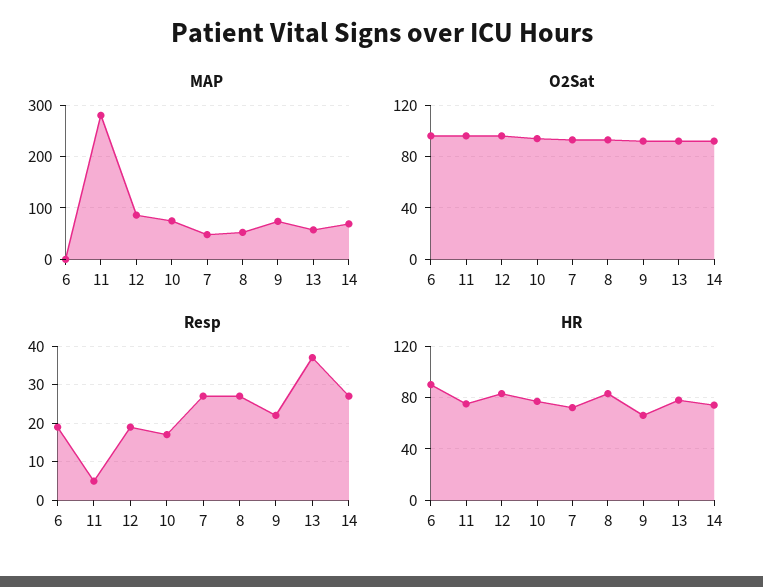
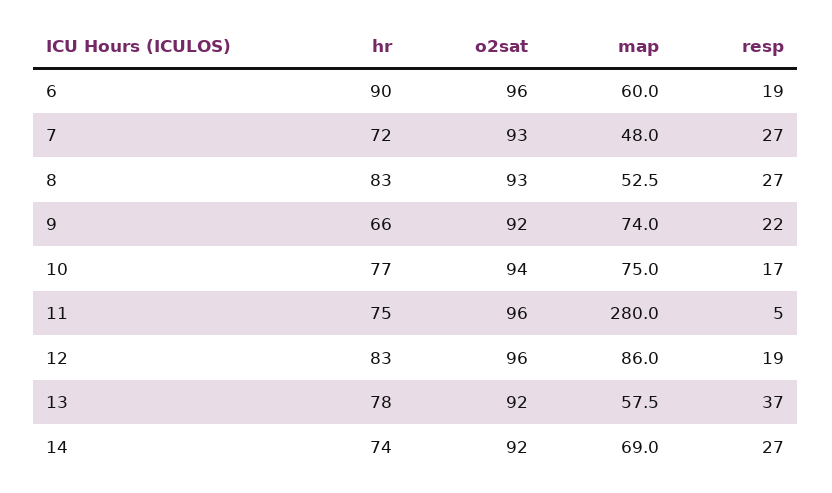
  {
    "MAP": {
-     "6": 0,
+     "6": 60,
      "11": 280,
      "12": 86,
      "10": 75,
      "7": 48,
      "8": 52.5,
      "9": 74,
      "13": 57.5,
      "14": 69
    },
    "O2Sat": {
      "6": 96,
      "11": 96,
      "12": 96,
      "10": 94,
      "7": 93,
      "8": 93,
      "9": 92,
      "13": 92,
      "14": 92
    },
    "Resp": {
      "6": 19,
      "11": 5,
      "12": 19,
      "10": 17,
      "7": 27,
      "8": 27,
      "9": 22,
      "13": 37,
      "14": 27
    },
    "HR": {
      "6": 90,
      "11": 75,
      "12": 83,
      "10": 77,
      "7": 72,
      "8": 83,
      "9": 66,
      "13": 78,
      "14": 74
    }
  }

